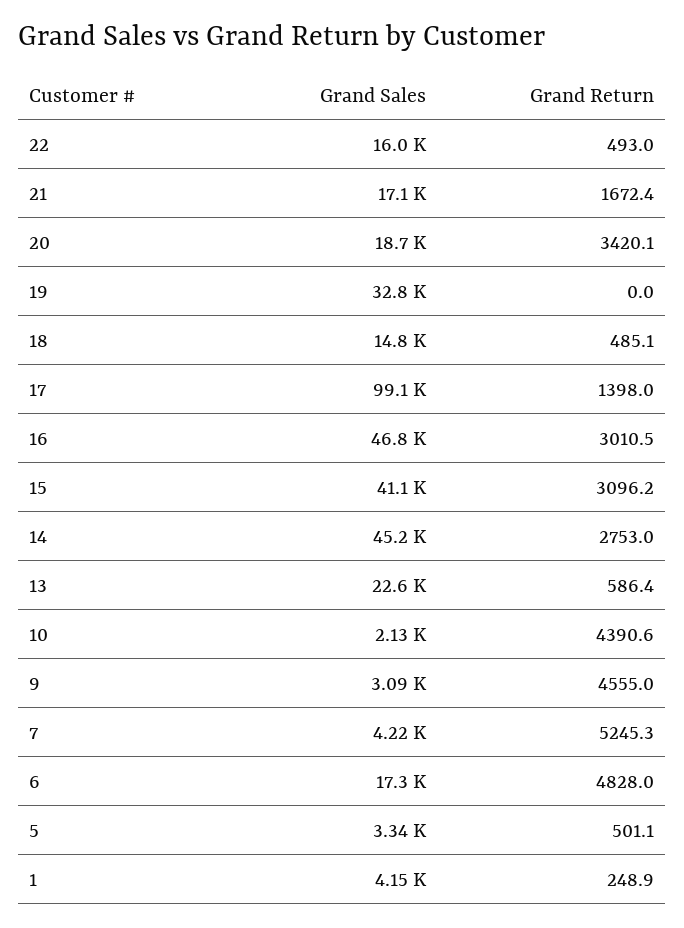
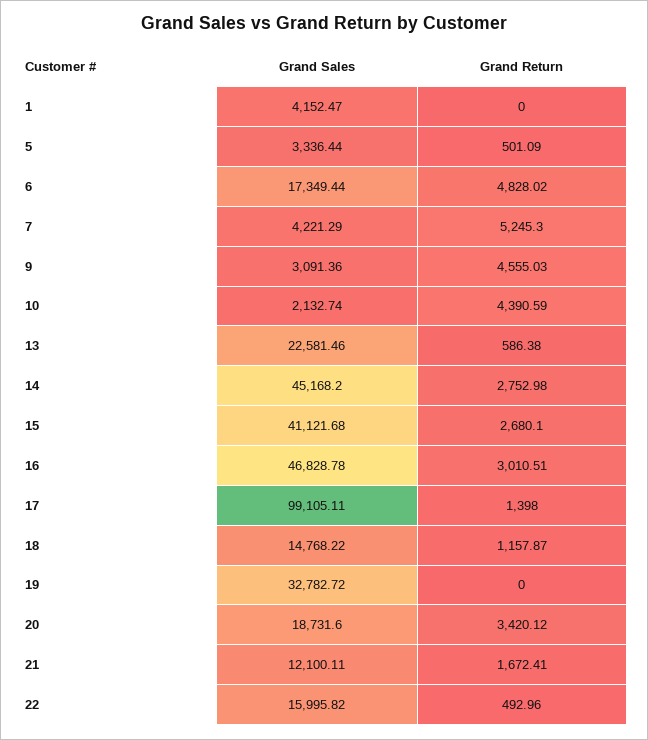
  {
    "Grand Sales": {
      "22": 15995.82,
-     "21": 17100,
+     "21": 12100.11,
      "20": 18731.6,
      "19": 32782.72,
      "18": 14768.22,
      "17": 99105.11,
      "16": 46828.78,
      "15": 41121.68,
      "14": 45168.2,
      "13": 22581.46,
      "10": 2132.74,
      "9": 3091.36,
      "7": 4221.29,
      "6": 17349.44,
      "5": 3336.44,
      "1": 4152.47
    },
    "Grand Return": {
      "22": 492.96,
      "21": 1672.41,
      "20": 3420.12,
      "19": 0,
-     "18": 485.1,
+     "18": 1157.87,
      "17": 1398,
      "16": 3010.51,
-     "15": 3096.2,
+     "15": 2680.1,
      "14": 2752.98,
      "13": 586.38,
      "10": 4390.59,
      "9": 4555.03,
      "7": 5245.3,
      "6": 4828.02,
      "5": 501.09,
-     "1": 248.9
+     "1": 0
    }
  }

